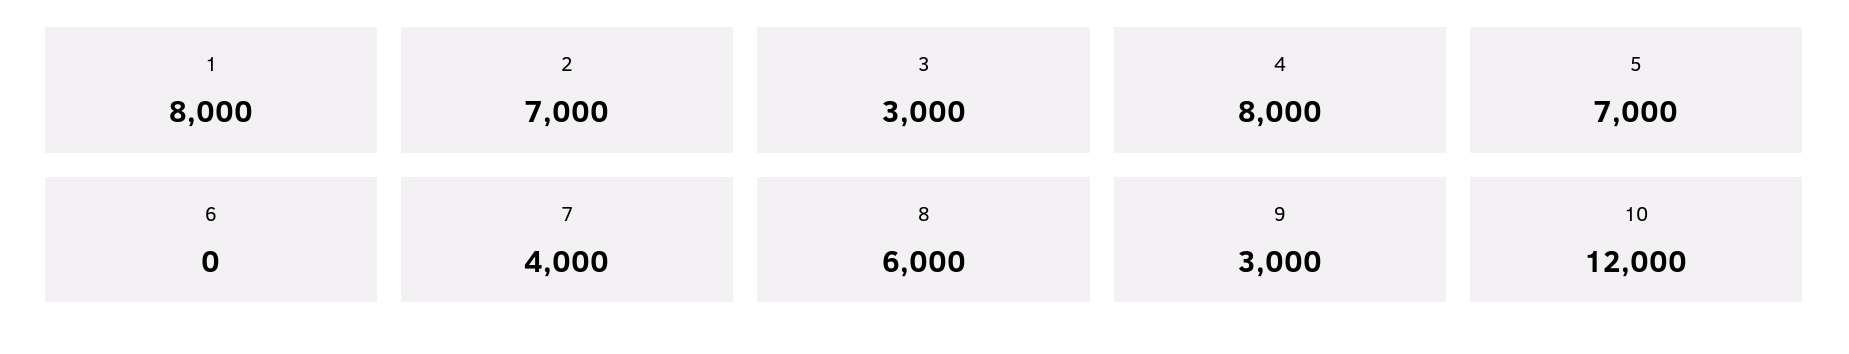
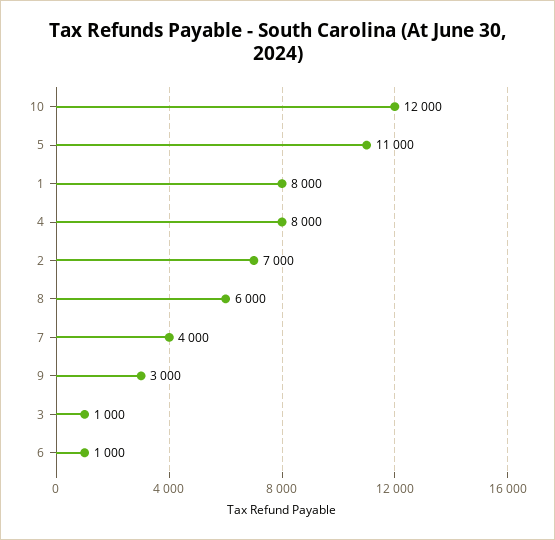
  {
    "1": 8000,
    "2": 7000,
-   "3": 3000,
+   "3": 1000,
    "4": 8000,
-   "5": 7000,
+   "5": 11000,
-   "6": 0,
+   "6": 1000,
    "7": 4000,
    "8": 6000,
    "9": 3000,
    "10": 12000
  }

